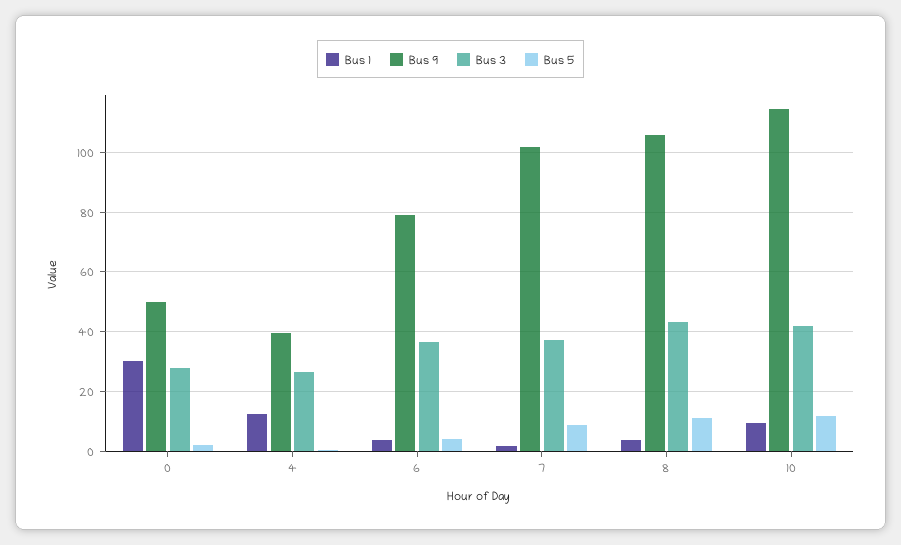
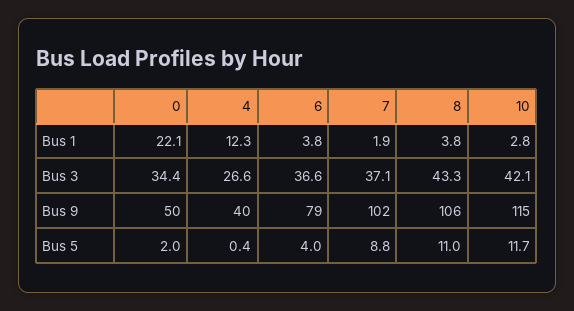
  {
    "Bus 1": {
-     "0": 30,
+     "0": 22.1,
      "4": 12.3,
      "6": 3.8,
      "7": 1.9,
      "8": 3.8,
-     "10": 10
+     "10": 2.8
    },
    "Bus 9": {
      "0": 50,
      "4": 40,
      "6": 79,
      "7": 102,
      "8": 106,
      "10": 115
    },
    "Bus 3": {
-     "0": 27.5,
+     "0": 34.4,
      "4": 26.6,
      "6": 36.6,
      "7": 37.1,
      "8": 43.3,
      "10": 42.1
    },
    "Bus 5": {
      "0": 2,
      "4": 0.4,
      "6": 4,
      "7": 8.8,
      "8": 11,
      "10": 11.7
    }
  }

